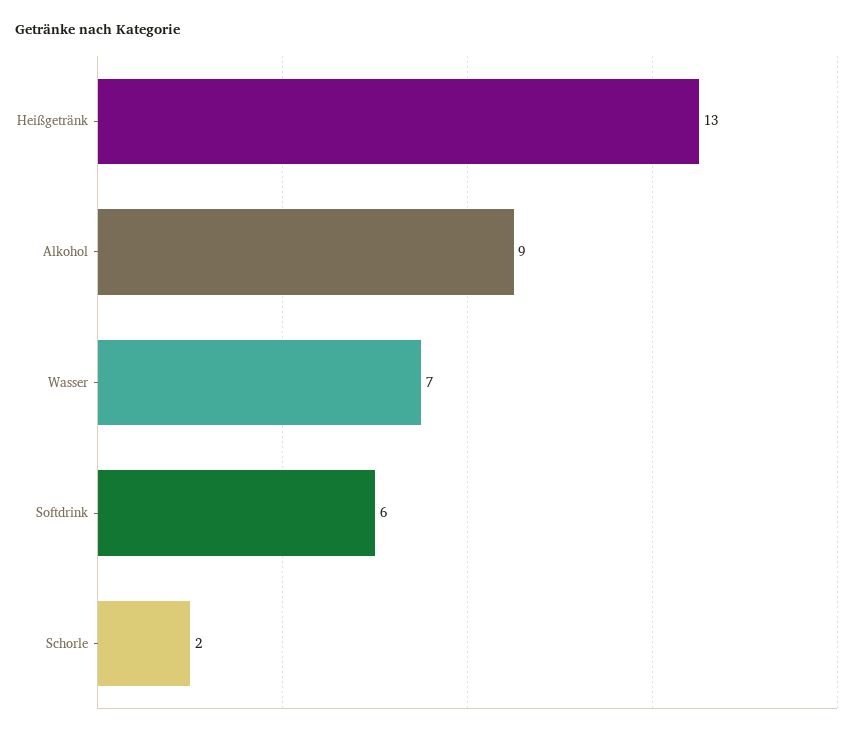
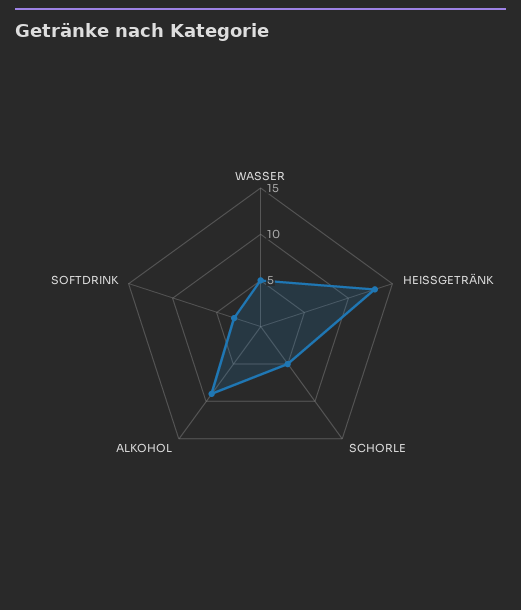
  {
    "Heißgetränk": 13,
    "Alkohol": 9,
-   "Wasser": 7,
+   "Wasser": 5,
-   "Softdrink": 6,
+   "Softdrink": 3,
-   "Schorle": 2
+   "Schorle": 5
  }

